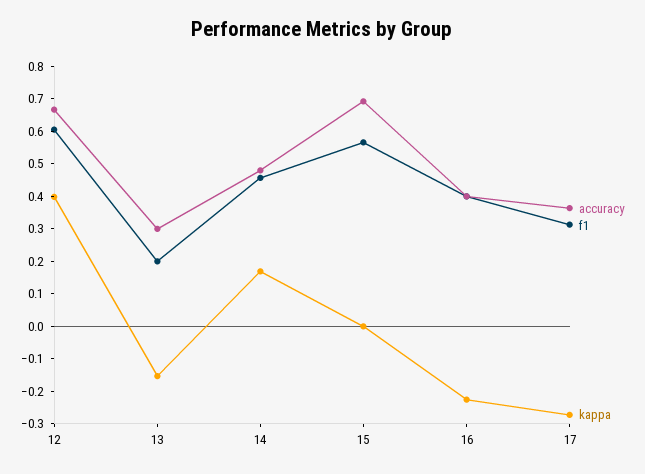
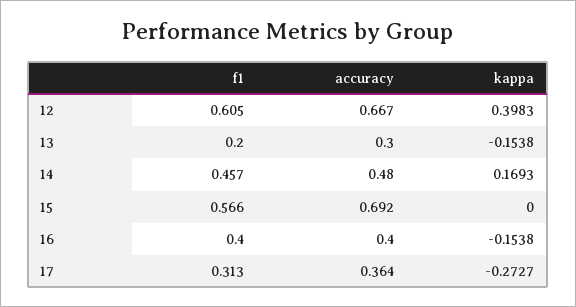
  {
    "accuracy": {
      "12": 0.667,
      "13": 0.3,
      "14": 0.48,
      "15": 0.692,
      "16": 0.4,
      "17": 0.364
    },
    "f1": {
      "12": 0.605,
      "13": 0.2,
      "14": 0.457,
      "15": 0.566,
      "16": 0.4,
      "17": 0.313
    },
    "kappa": {
      "12": 0.3983,
      "13": -0.1538,
      "14": 0.1693,
      "15": 0,
-     "16": -0.225,
+     "16": -0.1538,
      "17": -0.2727
    }
  }

